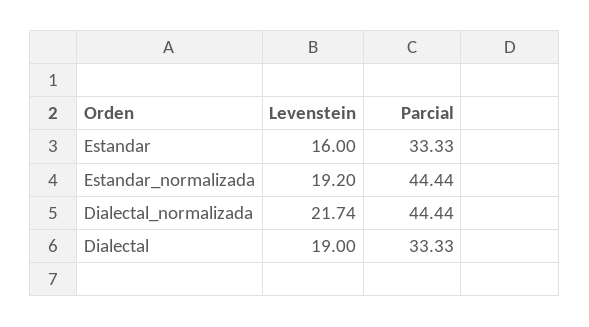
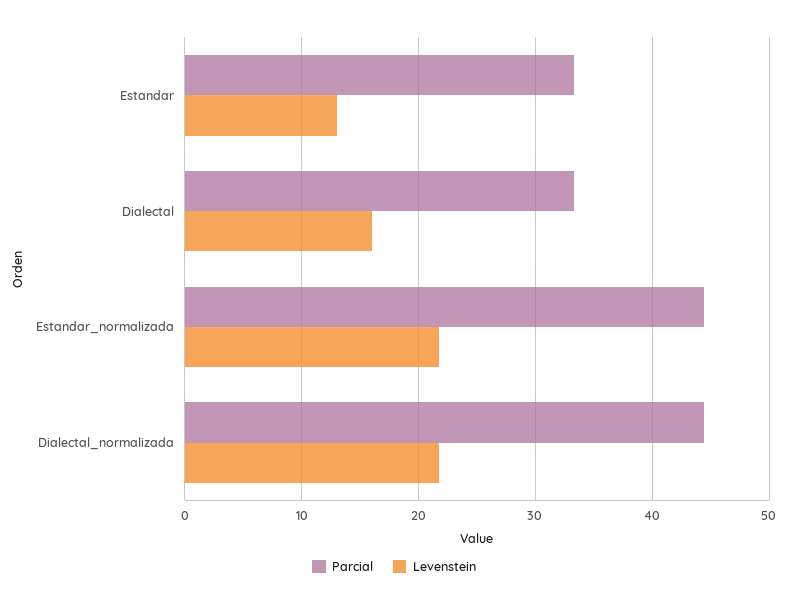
  {
    "Levenstein": {
-     "Estandar": 16,
+     "Estandar": 13,
-     "Estandar_normalizada": 19.2,
+     "Estandar_normalizada": 22,
      "Dialectal_normalizada": 21.74,
-     "Dialectal": 19
+     "Dialectal": 16
    },
    "Parcial": {
      "Estandar": 33.33,
      "Estandar_normalizada": 44.44,
      "Dialectal_normalizada": 44.44,
      "Dialectal": 33.33
    }
  }

